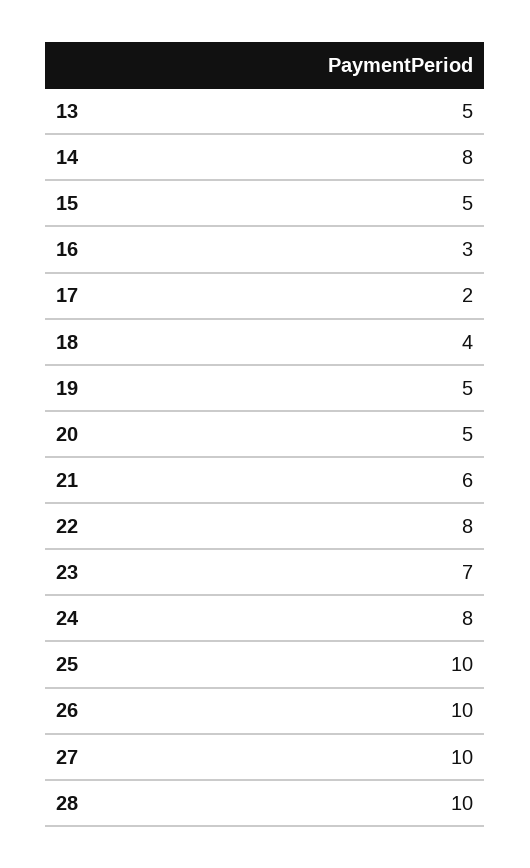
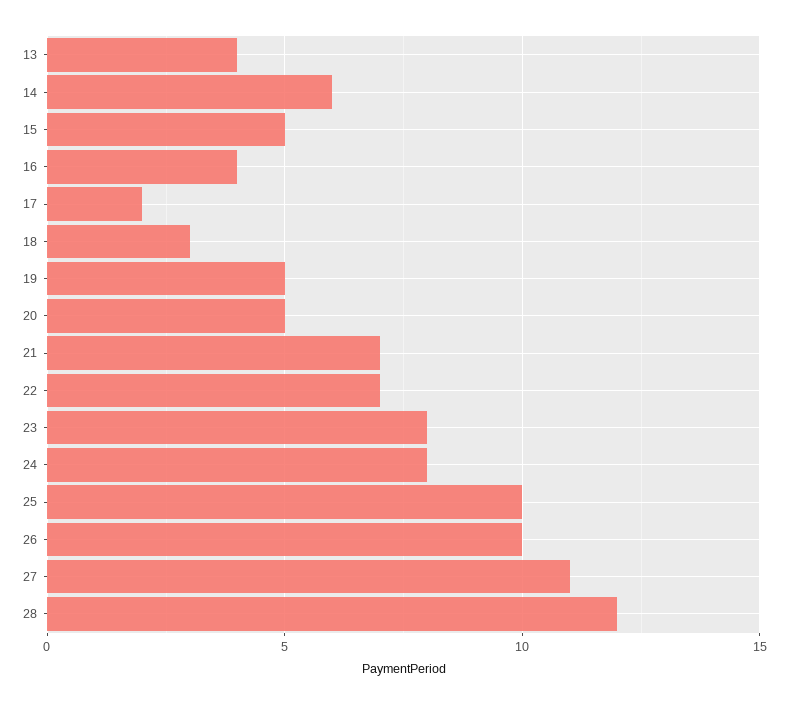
  {
-   "13": 5,
+   "13": 4,
-   "14": 8,
+   "14": 6,
    "15": 5,
-   "16": 3,
+   "16": 4,
    "17": 2,
-   "18": 4,
+   "18": 3,
    "19": 5,
    "20": 5,
-   "21": 6,
+   "21": 7,
-   "22": 8,
+   "22": 7,
-   "23": 7,
+   "23": 8,
    "24": 8,
    "25": 10,
    "26": 10,
-   "27": 10,
+   "27": 11,
-   "28": 10
+   "28": 12
  }

